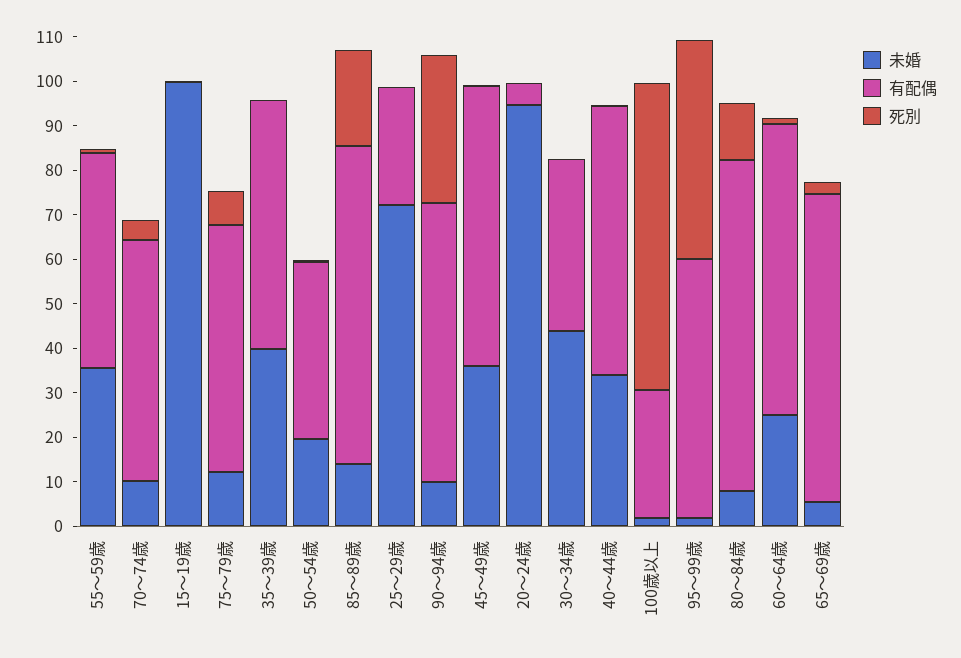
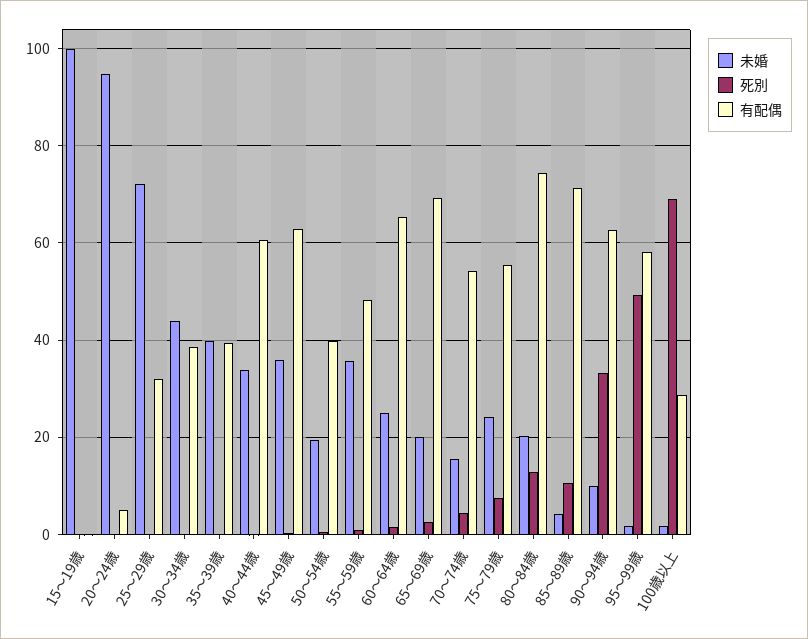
  {
    "未婚": {
      "55～59歳": 36,
-     "70～74歳": 10,
+     "70～74歳": 16,
      "15～19歳": 100,
-     "75～79歳": 12,
+     "75～79歳": 24,
      "35～39歳": 40,
      "50～54歳": 20,
-     "85～89歳": 14,
+     "85～89歳": 4,
      "25～29歳": 72,
      "90～94歳": 10,
      "45～49歳": 36,
      "20～24歳": 94,
      "30～34歳": 44,
      "40～44歳": 34,
      "100歳以上": 2,
      "95～99歳": 2,
-     "80～84歳": 8,
+     "80～84歳": 20,
      "60～64歳": 26,
-     "65～69歳": 6
+     "65～69歳": 20
    },
    "有配偶": {
      "55～59歳": 48,
      "70～74歳": 54,
      "15～19歳": 0,
      "75～79歳": 56,
-     "35～39歳": 56,
+     "35～39歳": 40,
      "50～54歳": 40,
      "85～89歳": 72,
-     "25～29歳": 26,
+     "25～29歳": 32,
      "90～94歳": 62,
      "45～49歳": 62,
      "20～24歳": 4,
      "30～34歳": 38,
      "40～44歳": 60,
      "100歳以上": 28,
      "95～99歳": 58,
      "80～84歳": 74,
      "60～64歳": 66,
      "65～69歳": 70
    },
    "死別": {
      "55～59歳": 0,
      "70～74歳": 4,
      "15～19歳": 0,
      "75～79歳": 8,
      "35～39歳": 0,
      "50～54歳": 0,
-     "85～89歳": 22,
+     "85～89歳": 10,
      "25～29歳": 0,
      "90～94歳": 34,
      "45～49歳": 0,
      "20～24歳": 0,
      "30～34歳": 0,
      "40～44歳": 0,
      "100歳以上": 70,
      "95～99歳": 50,
      "80～84歳": 12,
      "60～64歳": 2,
      "65～69歳": 2
    }
  }

